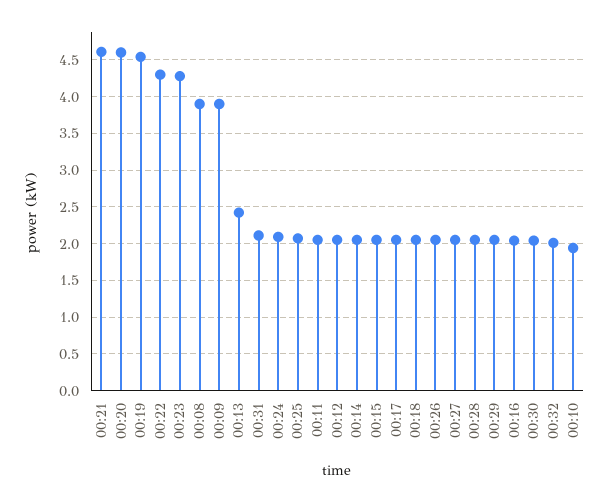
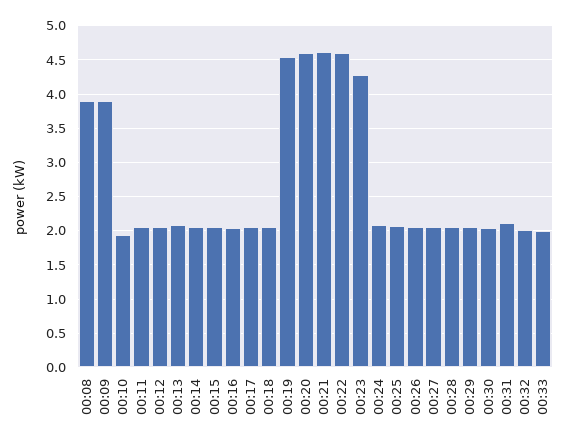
  {
    "00:21": 4.6,
    "00:20": 4.6,
    "00:19": 4.5,
-   "00:22": 4.3,
+   "00:22": 4.6,
    "00:23": 4.3,
    "00:08": 3.9,
    "00:09": 3.9,
-   "00:13": 2.4,
+   "00:13": 2.1,
    "00:31": 2.1,
    "00:24": 2.1,
    "00:25": 2.1,
    "00:11": 2.1,
    "00:12": 2.1,
    "00:14": 2.1,
    "00:15": 2.1,
    "00:17": 2.1,
    "00:18": 2.1,
    "00:26": 2.1,
    "00:27": 2.1,
    "00:28": 2.1,
    "00:29": 2.1,
    "00:16": 2,
    "00:30": 2,
    "00:32": 2,
-   "00:10": 1.9
+   "00:10": 1.9,
+   "00:33": 2
  }

